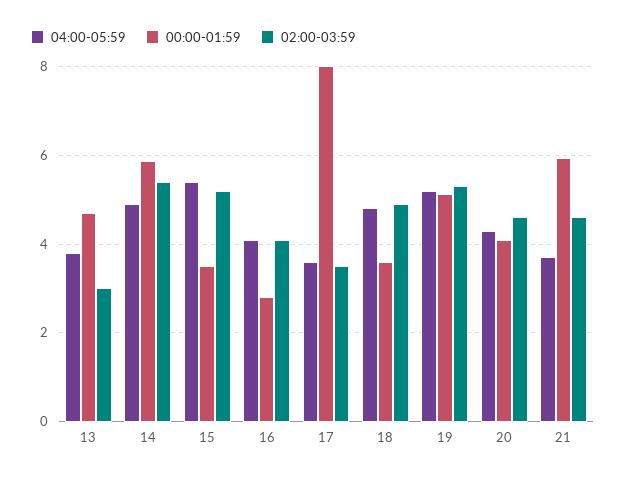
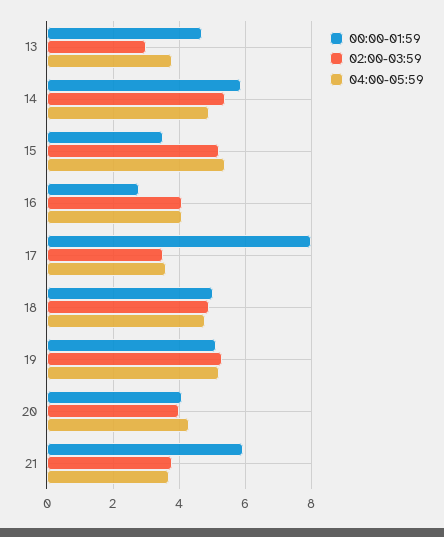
  {
    "04:00-05:59": {
      "13": 3.8,
      "14": 5,
      "15": 5.4,
      "16": 4.2,
      "17": 3.6,
      "18": 4.8,
      "19": 5.2,
      "20": 4.4,
      "21": 3.8
    },
    "00:00-01:59": {
      "13": 4.8,
      "14": 5.8,
      "15": 3.6,
      "16": 2.8,
      "17": 8,
-     "18": 3.6,
+     "18": 5,
      "19": 5.2,
      "20": 4.2,
      "21": 6
    },
    "02:00-03:59": {
      "13": 3,
      "14": 5.4,
      "15": 5.2,
      "16": 4.2,
      "17": 3.6,
      "18": 5,
      "19": 5.4,
-     "20": 4.6,
+     "20": 4,
-     "21": 4.6
+     "21": 3.8
    }
  }

